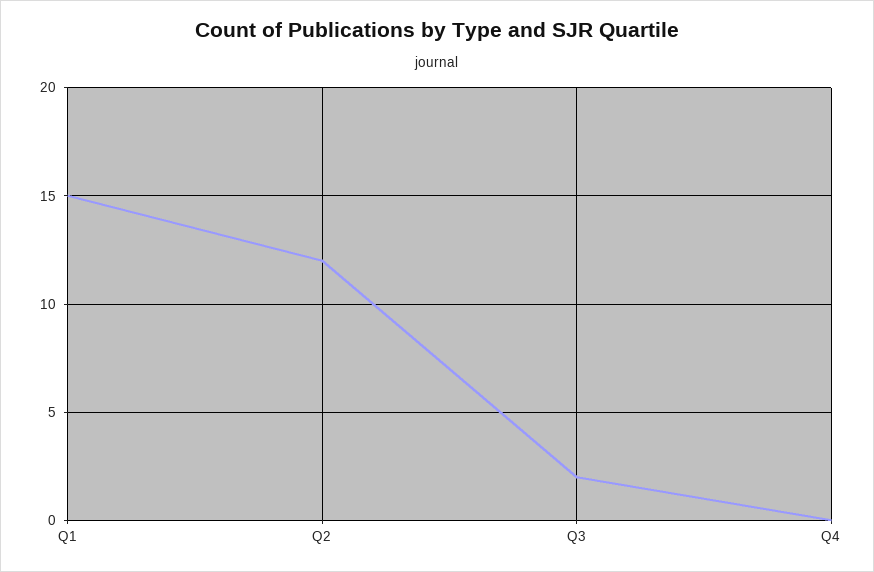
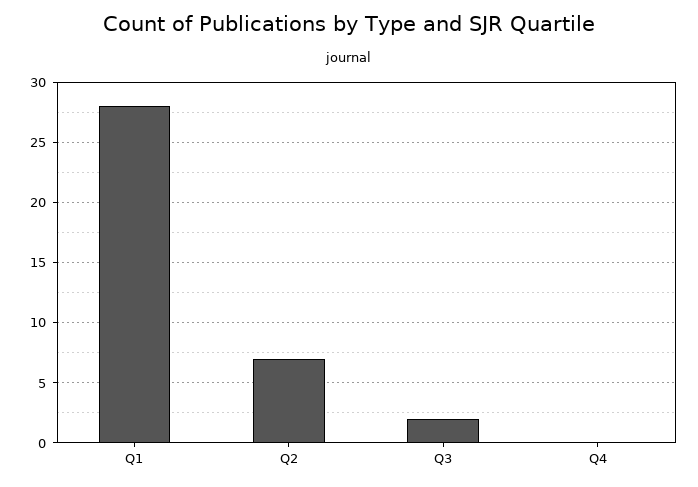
  {
-   "Q1": 15,
+   "Q1": 28,
-   "Q2": 12,
+   "Q2": 7,
    "Q3": 2,
    "Q4": 0
  }

